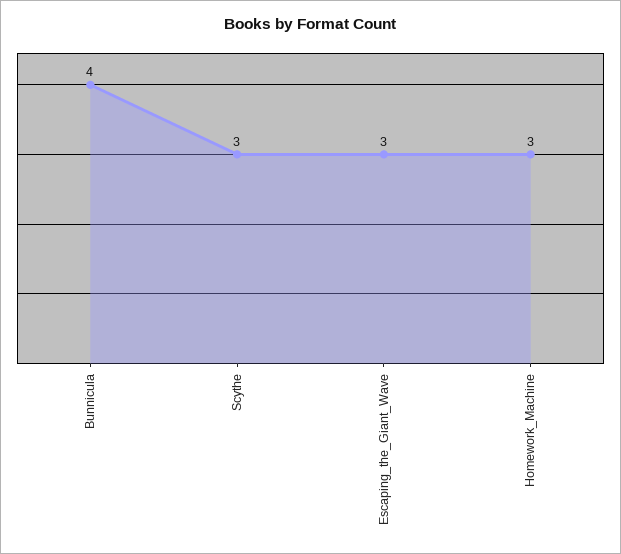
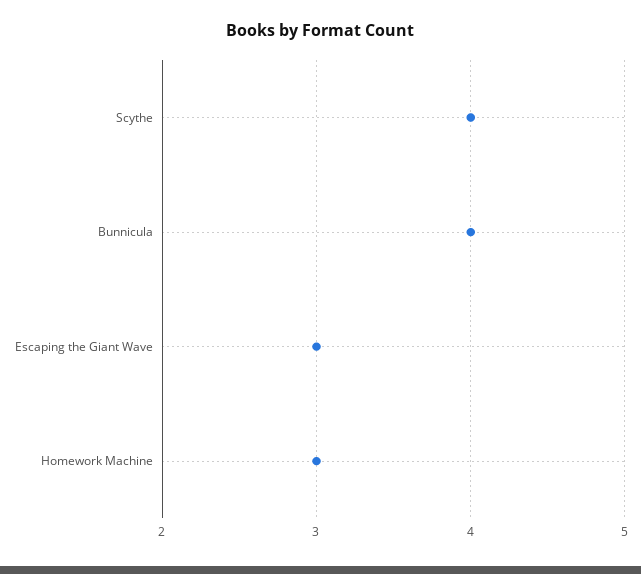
  {
    "Bunnicula": 4,
-   "Scythe": 3,
+   "Scythe": 4,
    "Escaping_the_Giant_Wave": 3,
    "Homework_Machine": 3
  }

